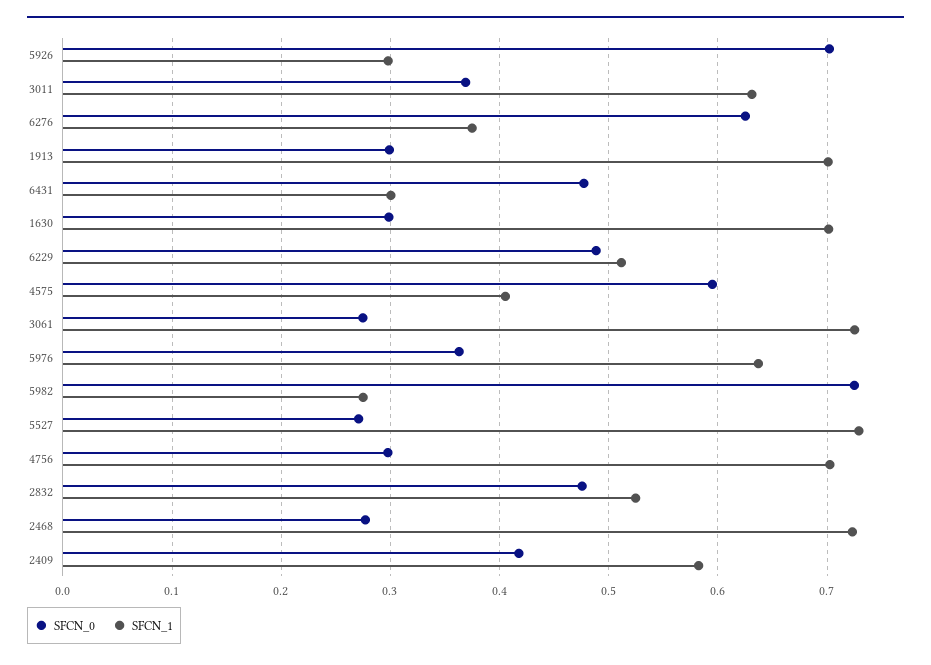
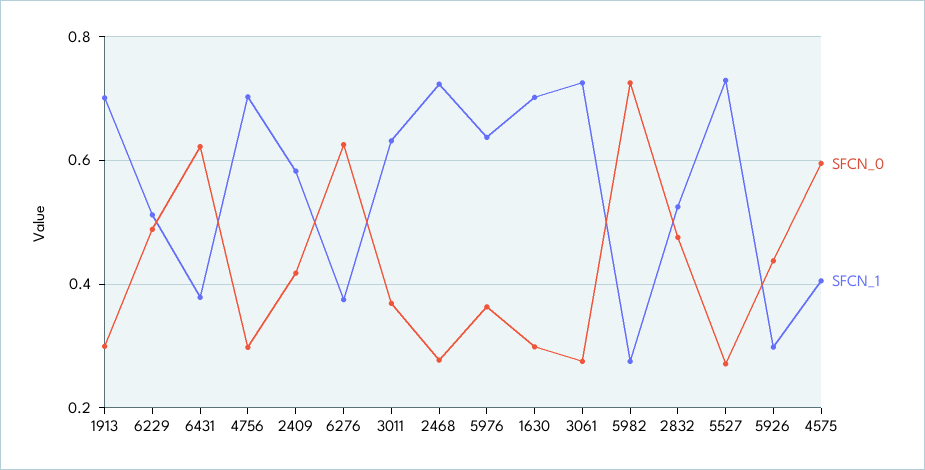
  {
    "SFCN_0": {
-     "5926": 0.7,
+     "5926": 0.44,
      "3011": 0.37,
      "6276": 0.63,
      "1913": 0.3,
-     "6431": 0.48,
+     "6431": 0.62,
      "1630": 0.3,
      "6229": 0.49,
      "4575": 0.59,
      "3061": 0.27,
      "5976": 0.36,
      "5982": 0.72,
      "5527": 0.27,
      "4756": 0.3,
      "2832": 0.48,
      "2468": 0.28,
      "2409": 0.42
    },
    "SFCN_1": {
      "5926": 0.3,
      "3011": 0.63,
      "6276": 0.37,
      "1913": 0.7,
-     "6431": 0.3,
+     "6431": 0.38,
      "1630": 0.7,
      "6229": 0.51,
      "4575": 0.41,
      "3061": 0.73,
      "5976": 0.64,
      "5982": 0.28,
      "5527": 0.73,
      "4756": 0.7,
      "2832": 0.52,
      "2468": 0.72,
      "2409": 0.58
    }
  }

